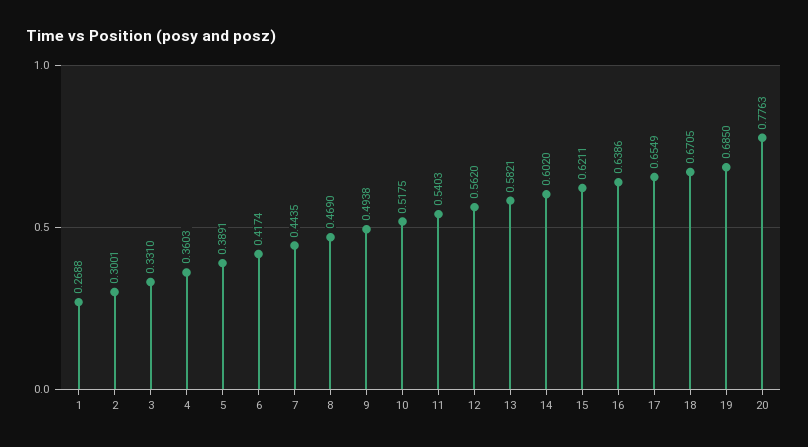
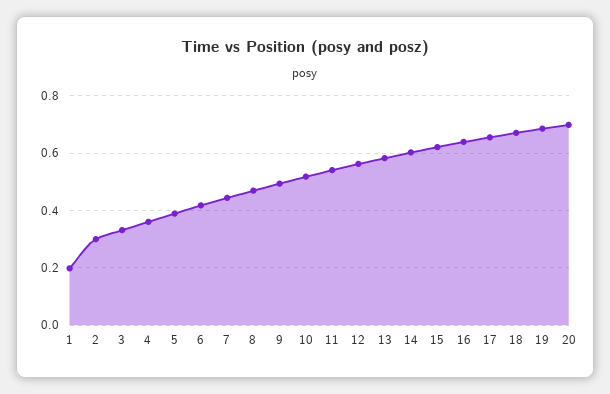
  {
-   "1": 0.2688,
+   "1": 0.2,
    "2": 0.3001,
    "3": 0.331,
    "4": 0.3603,
    "5": 0.3891,
    "6": 0.4174,
    "7": 0.4435,
    "8": 0.469,
    "9": 0.4938,
    "10": 0.5175,
    "11": 0.5403,
    "12": 0.562,
    "13": 0.5821,
    "14": 0.602,
    "15": 0.6211,
    "16": 0.6386,
    "17": 0.6549,
    "18": 0.6705,
    "19": 0.685,
-   "20": 0.7763
+   "20": 0.7
  }

